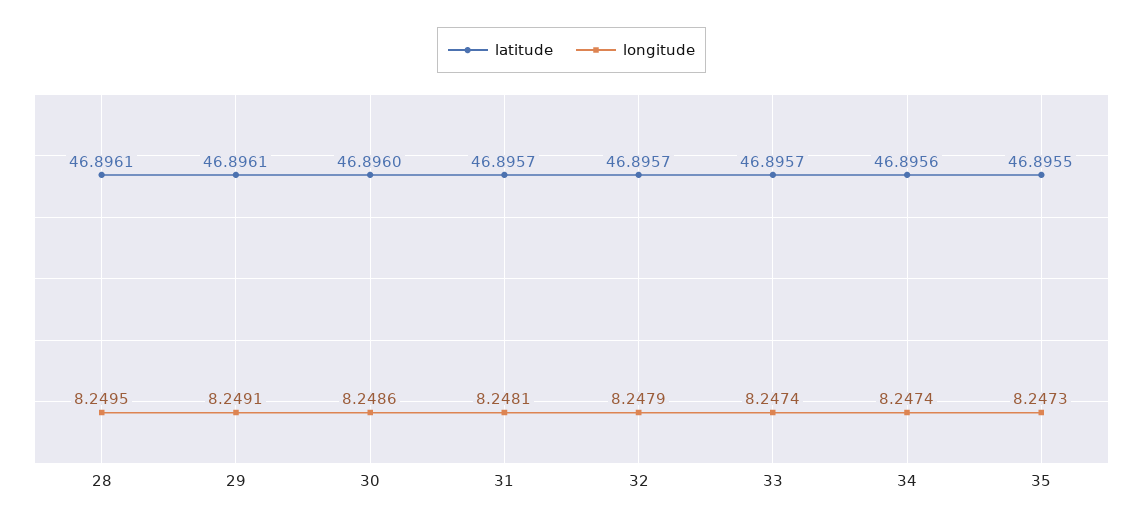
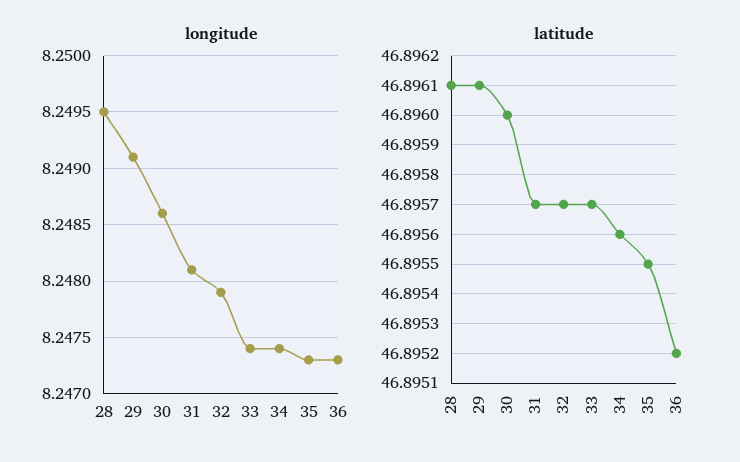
  {
    "latitude": {
      "28": 46.8961,
      "29": 46.8961,
      "30": 46.896,
      "31": 46.8957,
      "32": 46.8957,
      "33": 46.8957,
      "34": 46.8956,
-     "35": 46.8955
+     "35": 46.8955,
+     "36": 46.8952
    },
    "longitude": {
      "28": 8.2495,
      "29": 8.2491,
      "30": 8.2486,
      "31": 8.2481,
      "32": 8.2479,
      "33": 8.2474,
      "34": 8.2474,
-     "35": 8.2473
+     "35": 8.2473,
+     "36": 8.2473
    }
  }

